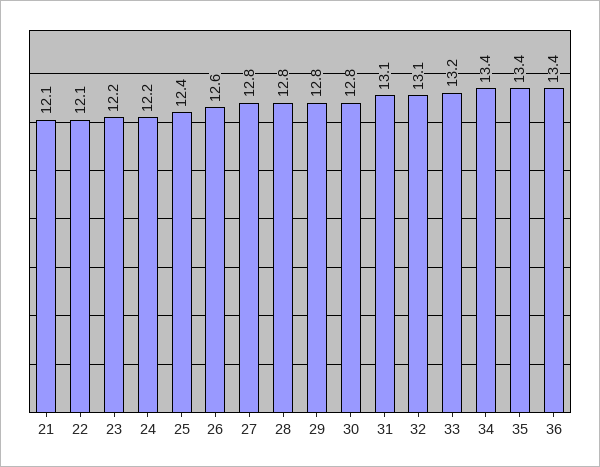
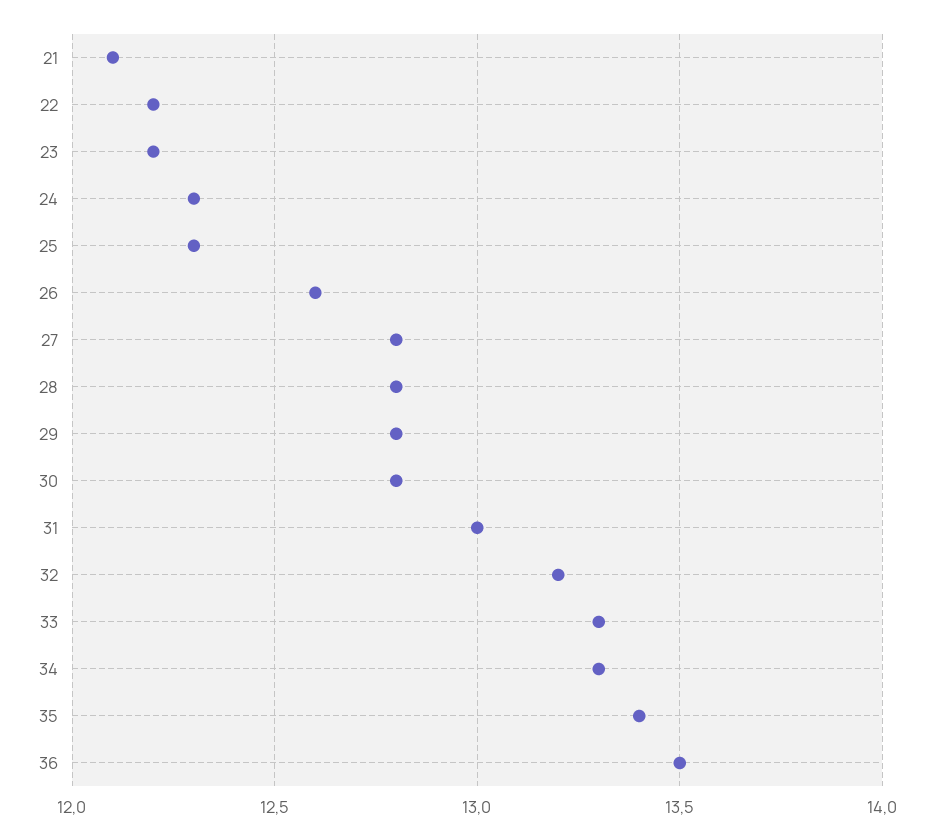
  {
    "21": 12.1,
-   "22": 12.1,
+   "22": 12.2,
    "23": 12.2,
-   "24": 12.2,
+   "24": 12.3,
-   "25": 12.4,
+   "25": 12.3,
    "26": 12.6,
    "27": 12.8,
    "28": 12.8,
    "29": 12.8,
    "30": 12.8,
-   "31": 13.1,
+   "31": 13,
-   "32": 13.1,
+   "32": 13.2,
-   "33": 13.2,
+   "33": 13.3,
-   "34": 13.4,
+   "34": 13.3,
    "35": 13.4,
-   "36": 13.4
+   "36": 13.5
  }

